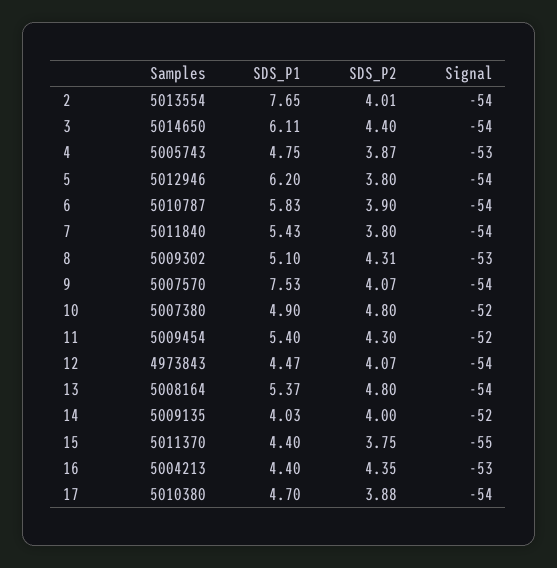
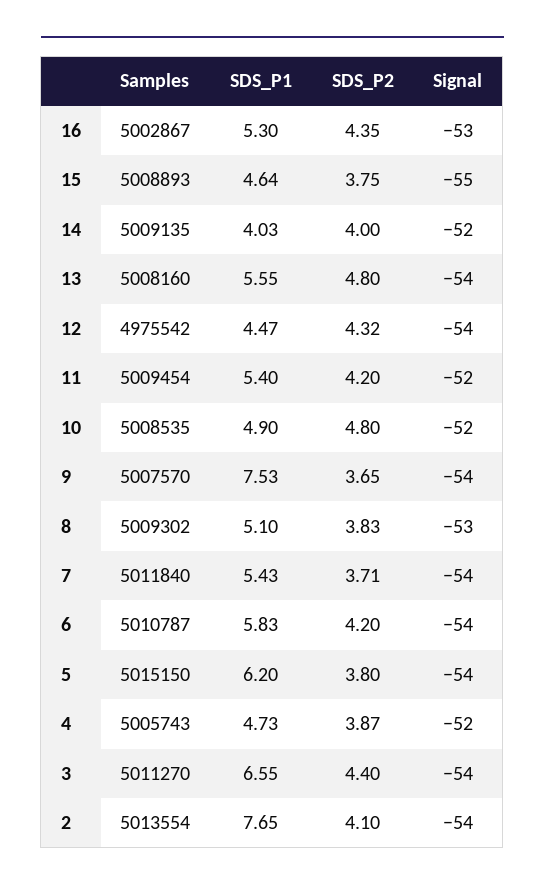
  {
    "Samples": {
      "2": 5013554,
-     "3": 5014650,
+     "3": 5011270,
      "4": 5005743,
-     "5": 5012946,
+     "5": 5015150,
      "6": 5010787,
      "7": 5011840,
      "8": 5009302,
      "9": 5007570,
-     "10": 5007380,
+     "10": 5008535,
      "11": 5009454,
-     "12": 4973843,
+     "12": 4975542,
-     "13": 5008164,
+     "13": 5008160,
      "14": 5009135,
-     "15": 5011370,
+     "15": 5008893,
-     "16": 5004213,
+     "16": 5002867
-     "17": 5010380
    },
    "SDS_P1": {
      "2": 7.65,
-     "3": 6.11,
+     "3": 6.55,
-     "4": 4.75,
+     "4": 4.73,
      "5": 6.2,
      "6": 5.83,
      "7": 5.43,
      "8": 5.1,
      "9": 7.53,
      "10": 4.9,
      "11": 5.4,
      "12": 4.47,
-     "13": 5.37,
+     "13": 5.55,
      "14": 4.03,
-     "15": 4.4,
+     "15": 4.64,
-     "16": 4.4,
+     "16": 5.3
-     "17": 4.7
    },
    "SDS_P2": {
-     "2": 4.01,
+     "2": 4.1,
      "3": 4.4,
      "4": 3.87,
      "5": 3.8,
-     "6": 3.9,
+     "6": 4.2,
-     "7": 3.8,
+     "7": 3.71,
-     "8": 4.31,
+     "8": 3.83,
-     "9": 4.07,
+     "9": 3.65,
      "10": 4.8,
-     "11": 4.3,
+     "11": 4.2,
-     "12": 4.07,
+     "12": 4.32,
      "13": 4.8,
      "14": 4,
      "15": 3.75,
-     "16": 4.35,
+     "16": 4.35
-     "17": 3.88
    },
    "Signal": {
      "2": -54,
      "3": -54,
-     "4": -53,
+     "4": -52,
      "5": -54,
      "6": -54,
      "7": -54,
      "8": -53,
      "9": -54,
      "10": -52,
      "11": -52,
      "12": -54,
      "13": -54,
      "14": -52,
      "15": -55,
-     "16": -53,
+     "16": -53
-     "17": -54
    }
  }

